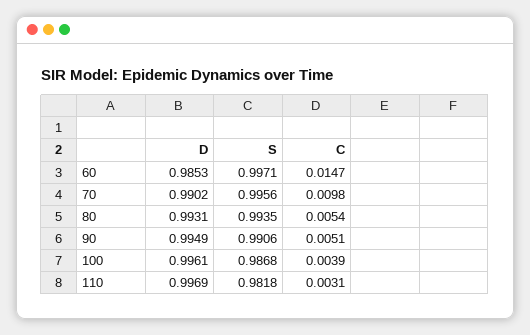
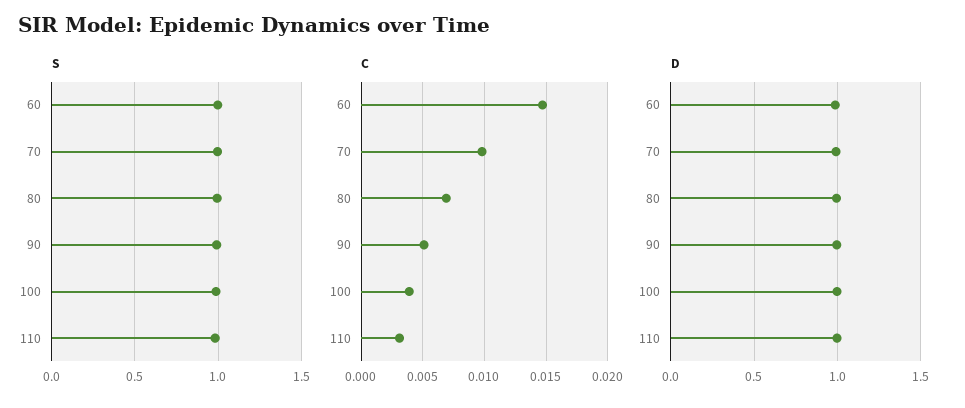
  {
    "D": {
      "60": 0.9853,
      "70": 0.9902,
      "80": 0.9931,
      "90": 0.9949,
      "100": 0.9961,
      "110": 0.9969
    },
    "S": {
      "60": 0.9971,
      "70": 0.9956,
      "80": 0.9935,
      "90": 0.9906,
      "100": 0.9868,
      "110": 0.9818
    },
    "C": {
      "60": 0.0147,
      "70": 0.0098,
-     "80": 0.0054,
+     "80": 0.007,
      "90": 0.0051,
      "100": 0.0039,
      "110": 0.0031
    }
  }

